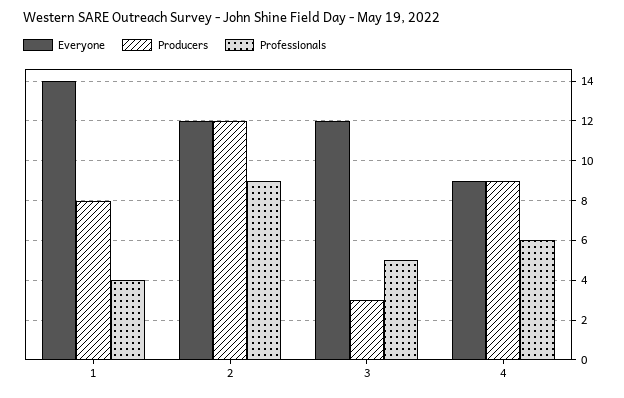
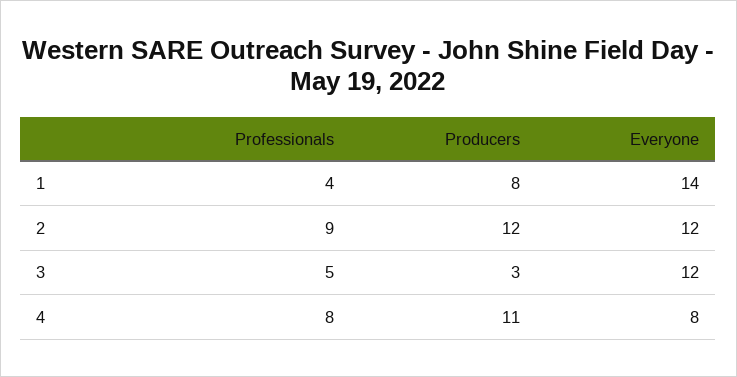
  {
    "Everyone": {
      "1": 14,
      "2": 12,
      "3": 12,
-     "4": 9
+     "4": 8
    },
    "Producers": {
      "1": 8,
      "2": 12,
      "3": 3,
-     "4": 9
+     "4": 11
    },
    "Professionals": {
      "1": 4,
      "2": 9,
      "3": 5,
-     "4": 6
+     "4": 8
    }
  }

